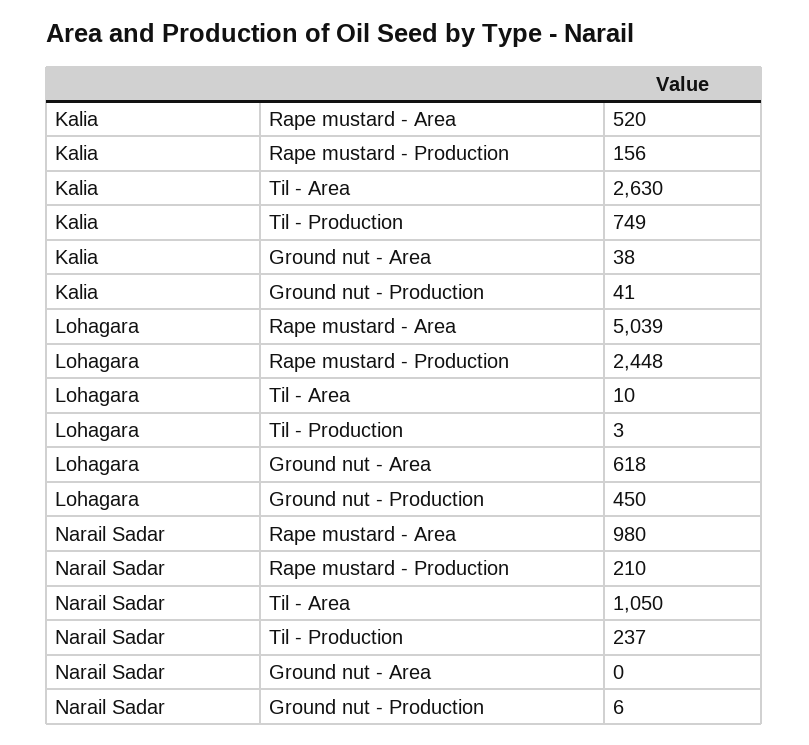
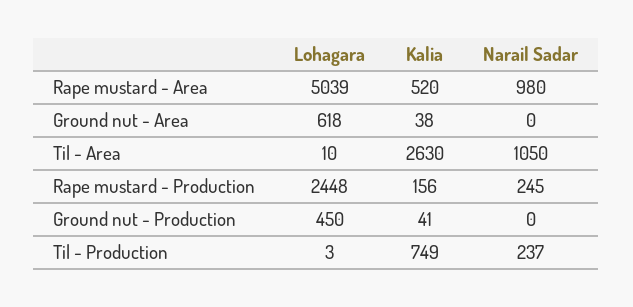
  {
    "Kalia": {
      "Rape mustard - Area": 520,
      "Rape mustard - Production": 156,
      "Til - Area": 2630,
      "Til - Production": 749,
      "Ground nut - Area": 38,
      "Ground nut - Production": 41
    },
    "Lohagara": {
      "Rape mustard - Area": 5039,
      "Rape mustard - Production": 2448,
      "Til - Area": 10,
      "Til - Production": 3,
      "Ground nut - Area": 618,
      "Ground nut - Production": 450
    },
    "Narail Sadar": {
      "Rape mustard - Area": 980,
-     "Rape mustard - Production": 210,
+     "Rape mustard - Production": 245,
      "Til - Area": 1050,
      "Til - Production": 237,
      "Ground nut - Area": 0,
-     "Ground nut - Production": 6
+     "Ground nut - Production": 0
    }
  }

